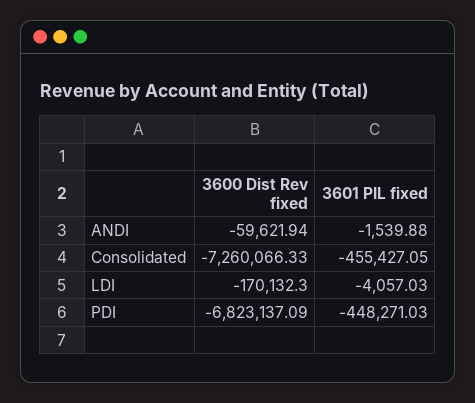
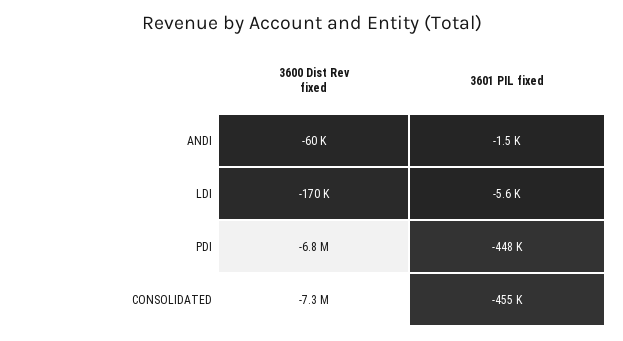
  {
    "3600 Dist Rev fixed": {
      "ANDI": -59621.94,
      "Consolidated": -7260066.33,
      "LDI": -170132.3,
      "PDI": -6823137.09
    },
    "3601 PIL fixed": {
      "ANDI": -1539.88,
      "Consolidated": -455427.05,
-     "LDI": -4057.03,
+     "LDI": -5600,
      "PDI": -448271.03
    }
  }

